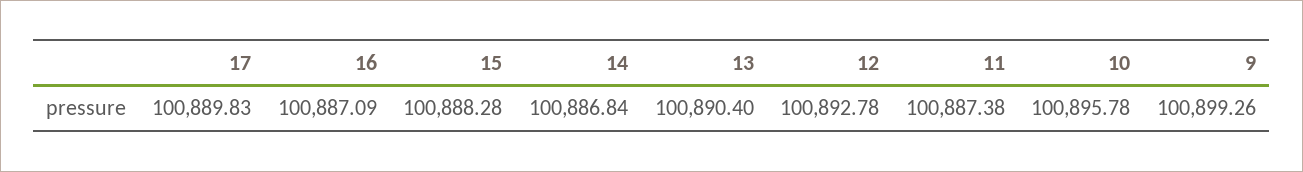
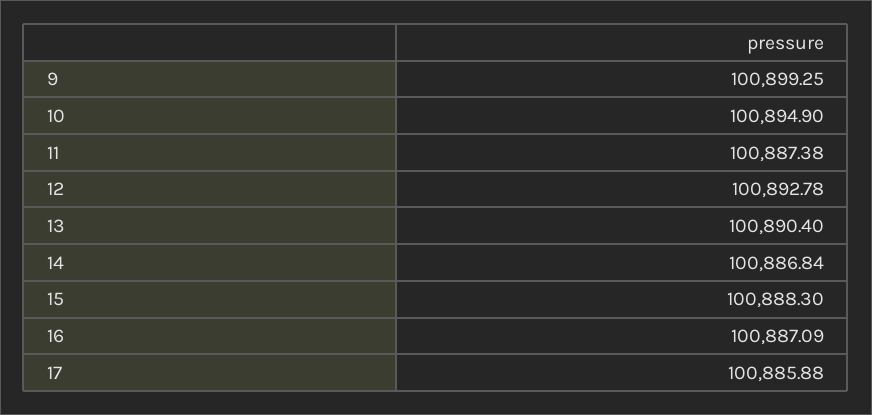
  {
-   "17": 100889.83,
+   "17": 100885.88,
    "16": 100887.09,
-   "15": 100888.28,
+   "15": 100888.3,
    "14": 100886.84,
    "13": 100890.4,
    "12": 100892.78,
    "11": 100887.38,
-   "10": 100895.78,
+   "10": 100894.9,
-   "9": 100899.26
+   "9": 100899.25
  }

